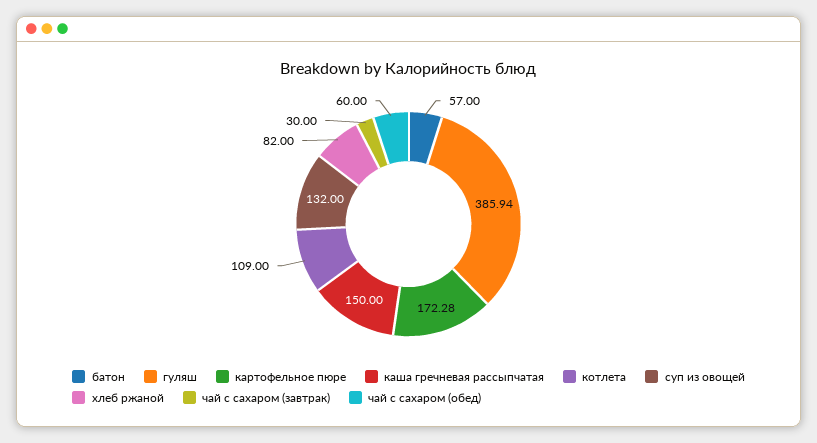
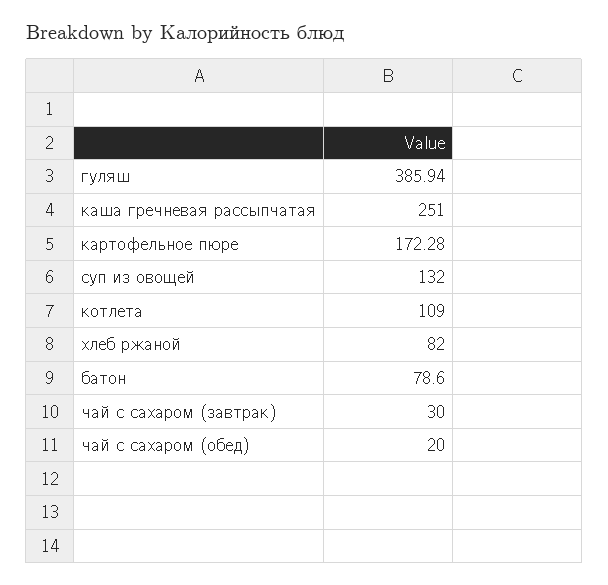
  {
-   "батон": 57,
+   "батон": 78.6,
    "гуляш": 385.94,
    "картофельное пюре": 172.28,
-   "каша гречневая рассыпчатая": 150,
+   "каша гречневая рассыпчатая": 251,
    "котлета": 109,
    "суп из овощей": 132,
    "хлеб ржаной": 82,
    "чай с сахаром (завтрак)": 30,
-   "чай с сахаром (обед)": 60
+   "чай с сахаром (обед)": 20
  }

